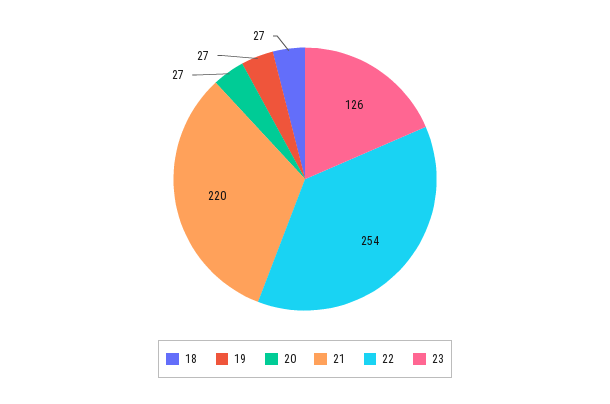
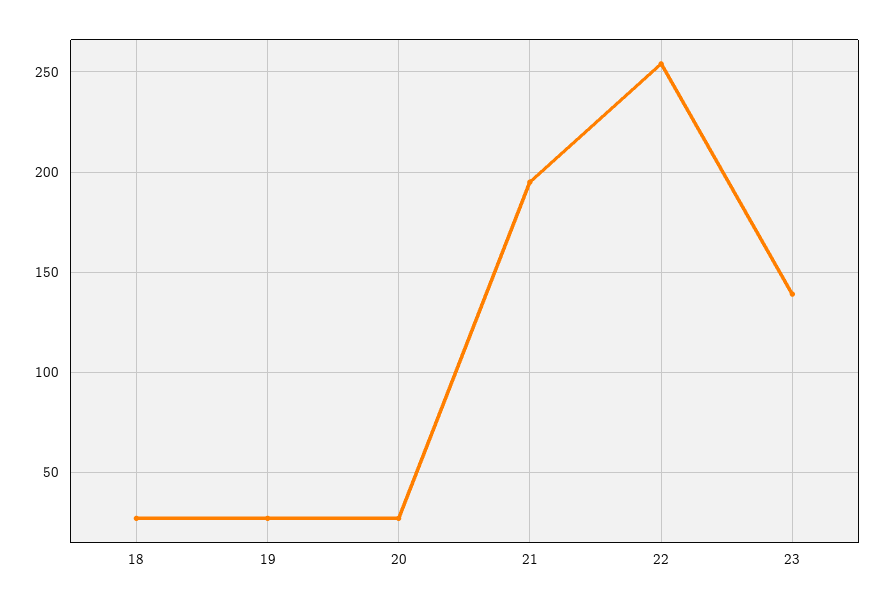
  {
    "18": 27,
    "19": 27,
    "20": 27,
-   "21": 220,
+   "21": 195,
    "22": 254,
-   "23": 126
+   "23": 140
  }

